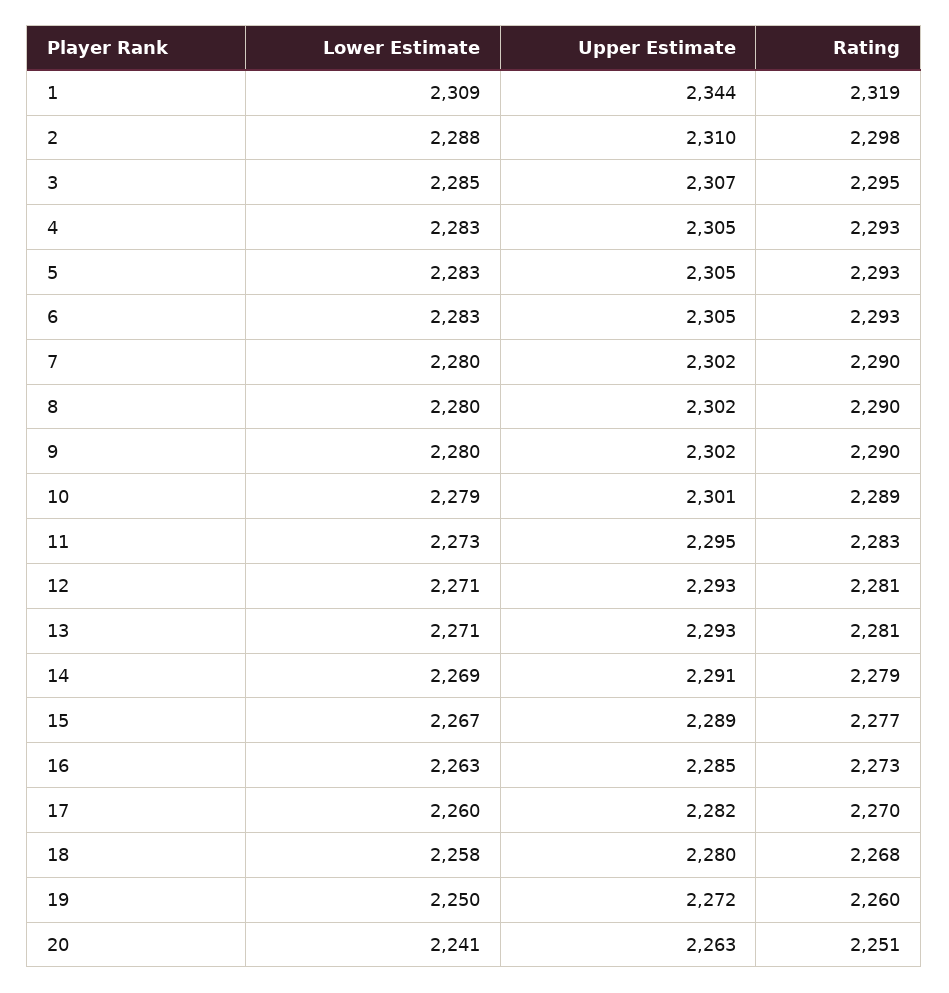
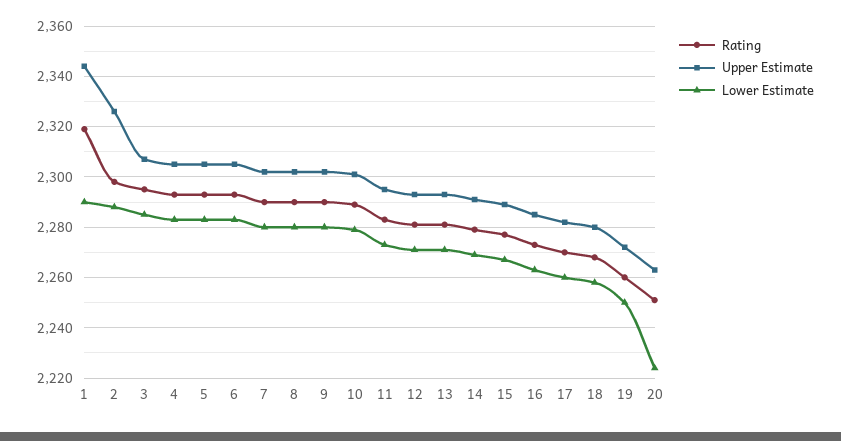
  {
    "Lower Estimate": {
-     "1": 2309,
+     "1": 2290,
      "2": 2288,
      "3": 2285,
      "4": 2283,
      "5": 2283,
      "6": 2283,
      "7": 2280,
      "8": 2280,
      "9": 2280,
      "10": 2279,
      "11": 2273,
      "12": 2271,
      "13": 2271,
      "14": 2269,
      "15": 2267,
      "16": 2263,
      "17": 2260,
      "18": 2258,
      "19": 2250,
-     "20": 2241
+     "20": 2225
    },
    "Upper Estimate": {
      "1": 2344,
-     "2": 2310,
+     "2": 2325,
      "3": 2307,
      "4": 2305,
      "5": 2305,
      "6": 2305,
      "7": 2302,
      "8": 2302,
      "9": 2302,
      "10": 2301,
      "11": 2295,
      "12": 2293,
      "13": 2293,
      "14": 2291,
      "15": 2289,
      "16": 2285,
      "17": 2282,
      "18": 2280,
      "19": 2272,
      "20": 2263
    },
    "Rating": {
      "1": 2319,
      "2": 2298,
      "3": 2295,
      "4": 2293,
      "5": 2293,
      "6": 2293,
      "7": 2290,
      "8": 2290,
      "9": 2290,
      "10": 2289,
      "11": 2283,
      "12": 2281,
      "13": 2281,
      "14": 2279,
      "15": 2277,
      "16": 2273,
      "17": 2270,
      "18": 2268,
      "19": 2260,
      "20": 2251
    }
  }

